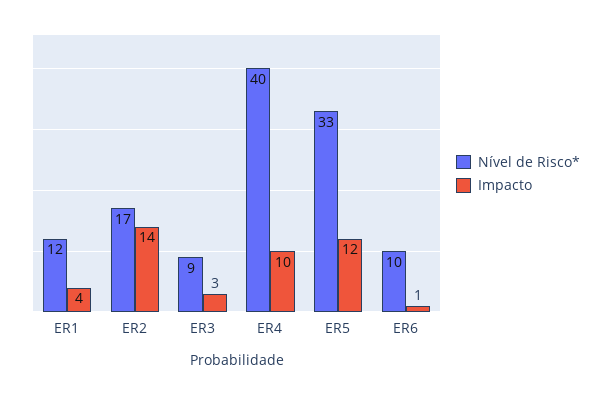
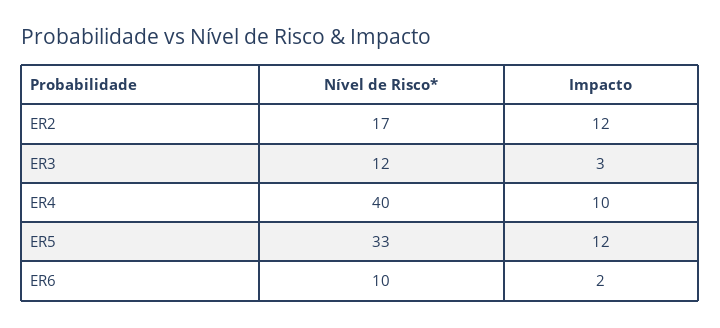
  {
    "Nível de Risco*": {
-     "ER1": 12,
      "ER2": 17,
-     "ER3": 9,
+     "ER3": 12,
      "ER4": 40,
      "ER5": 33,
      "ER6": 10
    },
    "Impacto": {
-     "ER1": 4,
-     "ER2": 14,
+     "ER2": 12,
      "ER3": 3,
      "ER4": 10,
      "ER5": 12,
-     "ER6": 1
+     "ER6": 2
    }
  }

